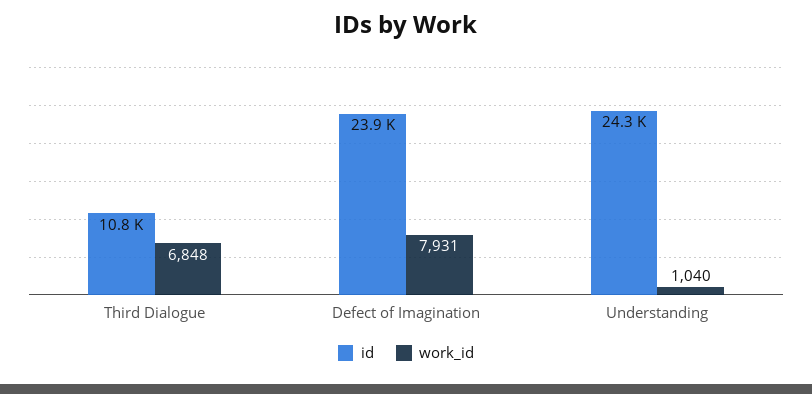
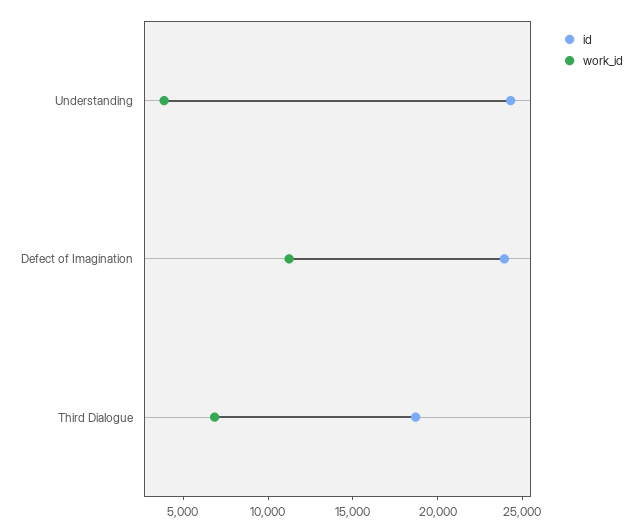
  {
    "id": {
-     "Third Dialogue": 10800,
+     "Third Dialogue": 19000,
      "Defect of Imagination": 23900,
      "Understanding": 24300
    },
    "work_id": {
      "Third Dialogue": 6848,
-     "Defect of Imagination": 7931,
+     "Defect of Imagination": 11000,
-     "Understanding": 1040
+     "Understanding": 4000
    }
  }

